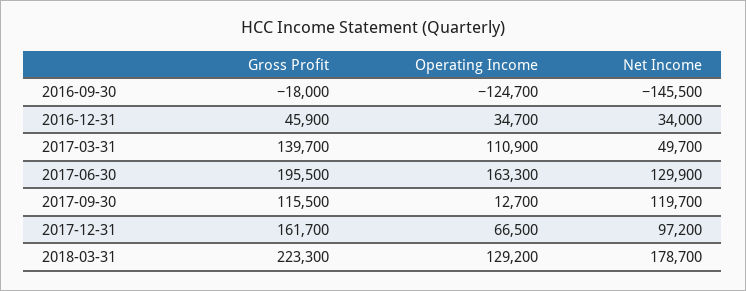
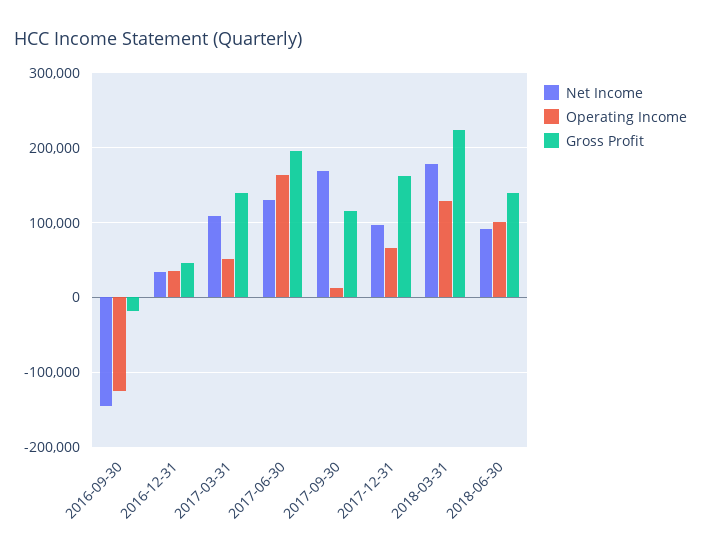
  {
    "Gross Profit": {
      "2016-09-30": -18000,
      "2016-12-31": 45900,
      "2017-03-31": 139700,
      "2017-06-30": 195500,
      "2017-09-30": 115500,
      "2017-12-31": 161700,
-     "2018-03-31": 223300
+     "2018-03-31": 223300,
+     "2018-06-30": 140000
    },
    "Operating Income": {
      "2016-09-30": -124700,
      "2016-12-31": 34700,
-     "2017-03-31": 110900,
+     "2017-03-31": 50000,
      "2017-06-30": 163300,
      "2017-09-30": 12700,
      "2017-12-31": 66500,
-     "2018-03-31": 129200
+     "2018-03-31": 129200,
+     "2018-06-30": 100000
    },
    "Net Income": {
      "2016-09-30": -145500,
      "2016-12-31": 34000,
-     "2017-03-31": 49700,
+     "2017-03-31": 110000,
      "2017-06-30": 129900,
-     "2017-09-30": 119700,
+     "2017-09-30": 170000,
      "2017-12-31": 97200,
-     "2018-03-31": 178700
+     "2018-03-31": 178700,
+     "2018-06-30": 90000
    }
  }

